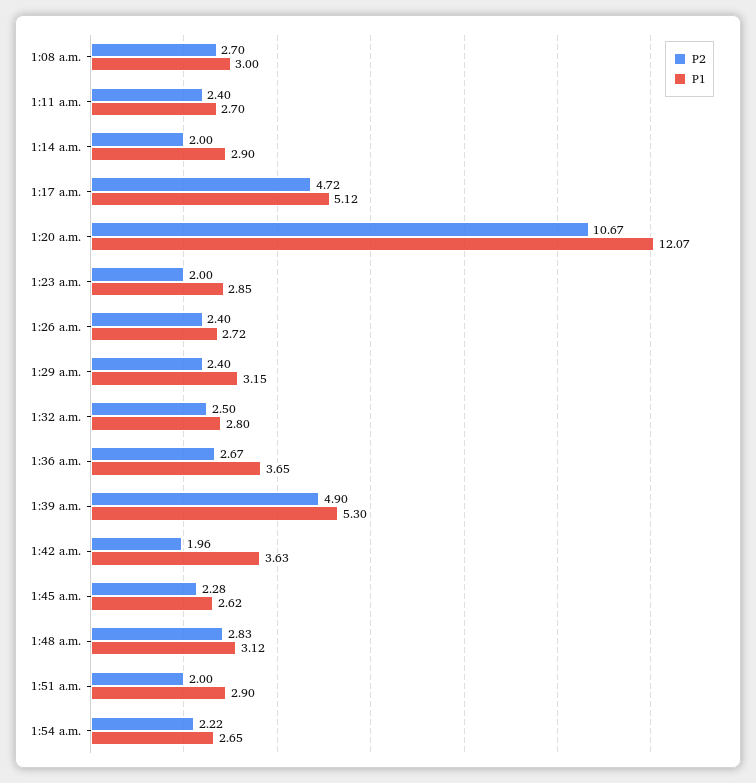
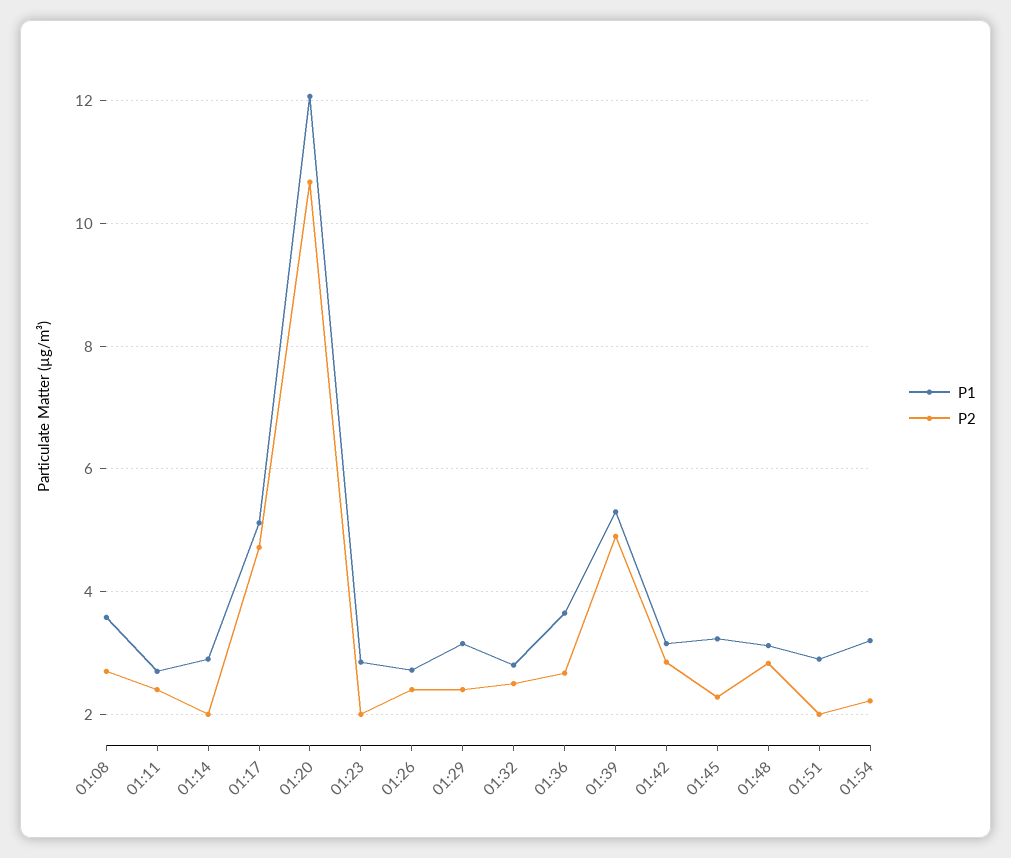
  {
    "P2": {
      "1:08 a.m.": 2.7,
      "1:11 a.m.": 2.4,
      "1:14 a.m.": 2,
      "1:17 a.m.": 4.72,
      "1:20 a.m.": 10.67,
      "1:23 a.m.": 2,
      "1:26 a.m.": 2.4,
      "1:29 a.m.": 2.4,
      "1:32 a.m.": 2.5,
      "1:36 a.m.": 2.67,
      "1:39 a.m.": 4.9,
-     "1:42 a.m.": 1.96,
+     "1:42 a.m.": 2.8,
      "1:45 a.m.": 2.28,
      "1:48 a.m.": 2.83,
      "1:51 a.m.": 2,
      "1:54 a.m.": 2.22
    },
    "P1": {
-     "1:08 a.m.": 3,
+     "1:08 a.m.": 3.6,
      "1:11 a.m.": 2.7,
      "1:14 a.m.": 2.9,
      "1:17 a.m.": 5.12,
      "1:20 a.m.": 12.07,
      "1:23 a.m.": 2.85,
      "1:26 a.m.": 2.72,
      "1:29 a.m.": 3.15,
      "1:32 a.m.": 2.8,
      "1:36 a.m.": 3.65,
      "1:39 a.m.": 5.3,
-     "1:42 a.m.": 3.63,
+     "1:42 a.m.": 3.2,
-     "1:45 a.m.": 2.62,
+     "1:45 a.m.": 3.2,
      "1:48 a.m.": 3.12,
      "1:51 a.m.": 2.9,
-     "1:54 a.m.": 2.65
+     "1:54 a.m.": 3.2
    }
  }

